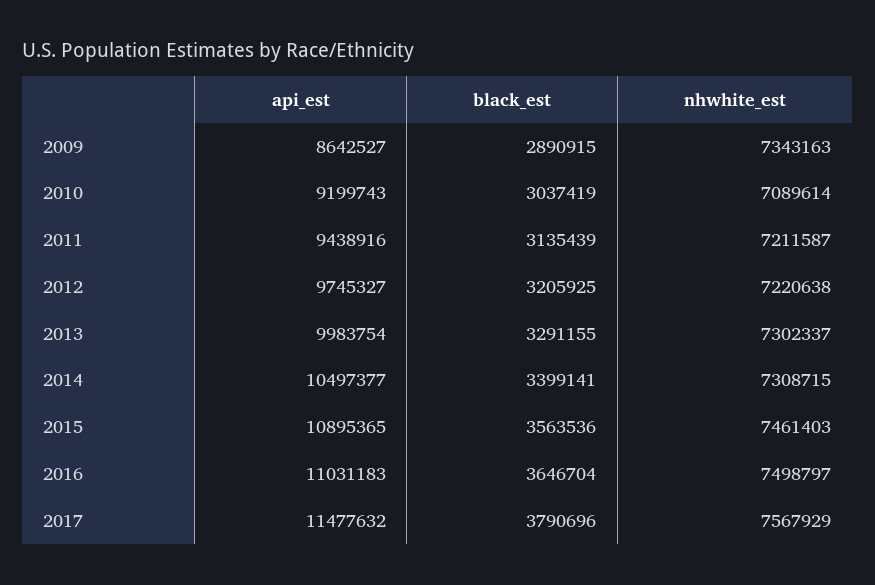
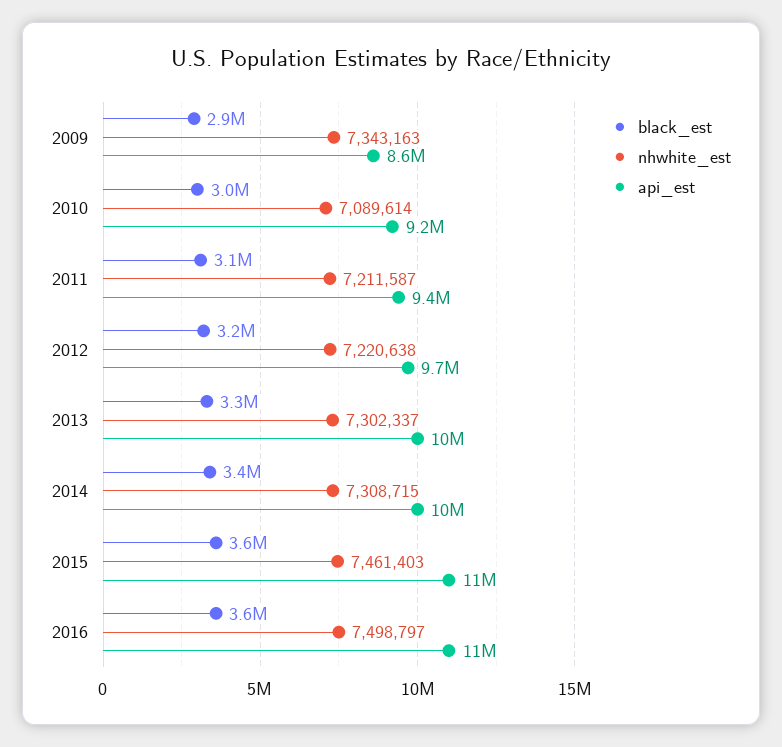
  {
    "api_est": {
      "2009": 8642527,
      "2010": 9199743,
      "2011": 9438916,
      "2012": 9745327,
      "2013": 9983754,
      "2014": 10497377,
      "2015": 10895365,
-     "2016": 11031183,
+     "2016": 11031183
-     "2017": 11477632
    },
    "black_est": {
      "2009": 2890915,
      "2010": 3037419,
      "2011": 3135439,
      "2012": 3205925,
      "2013": 3291155,
      "2014": 3399141,
      "2015": 3563536,
-     "2016": 3646704,
+     "2016": 3646704
-     "2017": 3790696
    },
    "nhwhite_est": {
      "2009": 7343163,
      "2010": 7089614,
      "2011": 7211587,
      "2012": 7220638,
      "2013": 7302337,
      "2014": 7308715,
      "2015": 7461403,
-     "2016": 7498797,
+     "2016": 7498797
-     "2017": 7567929
    }
  }

